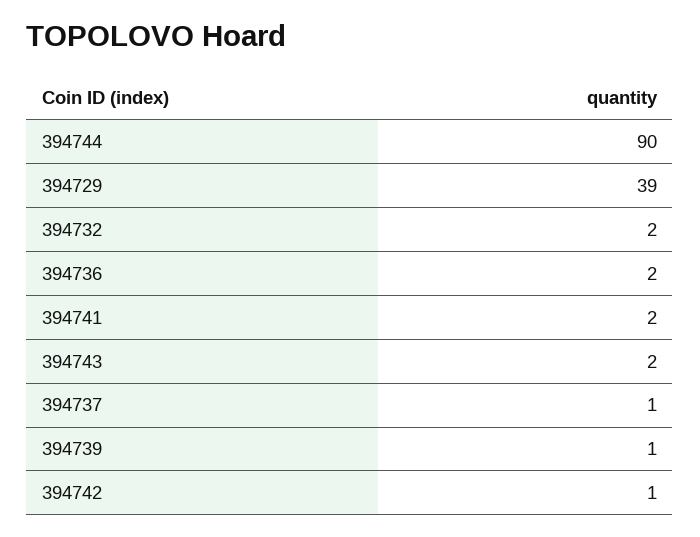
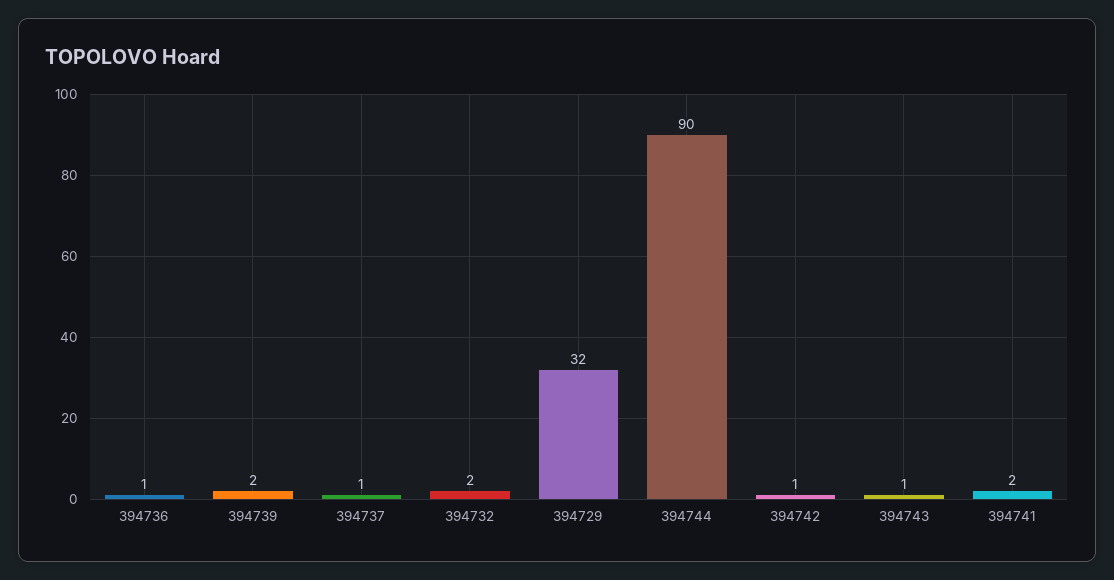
  {
    "394744": 90,
-   "394729": 39,
+   "394729": 32,
    "394732": 2,
-   "394736": 2,
+   "394736": 1,
    "394741": 2,
-   "394743": 2,
+   "394743": 1,
    "394737": 1,
-   "394739": 1,
+   "394739": 2,
    "394742": 1
  }

